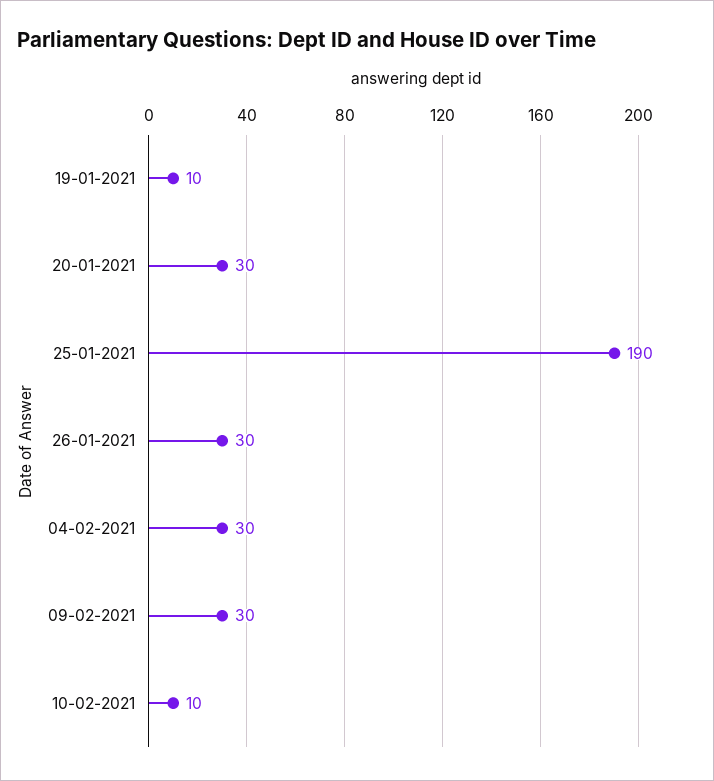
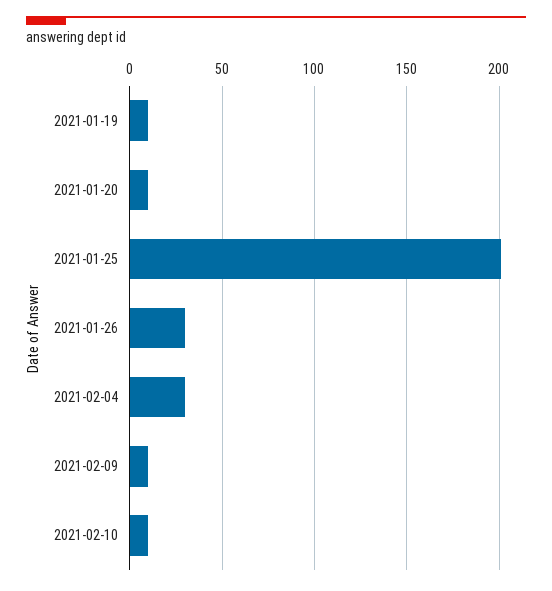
  {
    "19-01-2021": 10,
-   "20-01-2021": 30,
+   "20-01-2021": 10,
-   "25-01-2021": 190,
+   "25-01-2021": 200,
    "26-01-2021": 30,
    "04-02-2021": 30,
-   "09-02-2021": 30,
+   "09-02-2021": 10,
    "10-02-2021": 10
  }

